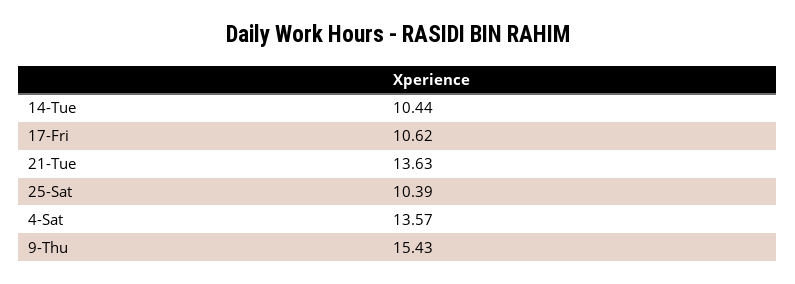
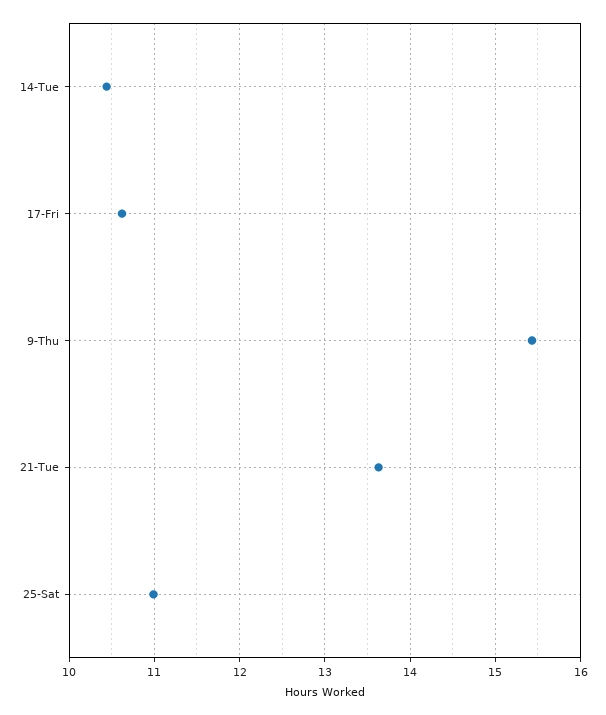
  {
    "14-Tue": 10.44,
    "17-Fri": 10.62,
    "21-Tue": 13.63,
-   "25-Sat": 10.39,
+   "25-Sat": 11,
-   "4-Sat": 13.57,
    "9-Thu": 15.43
  }

